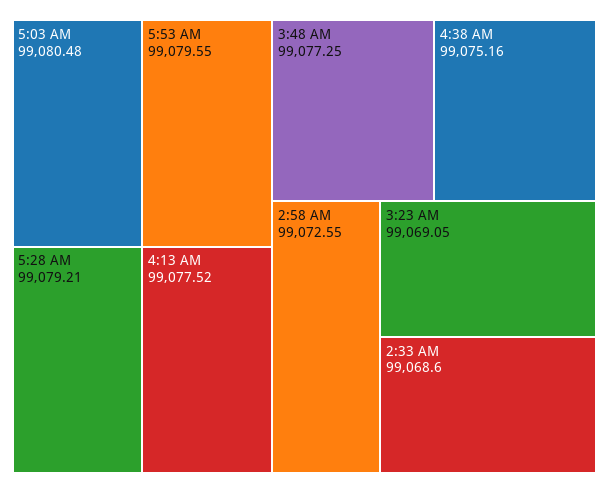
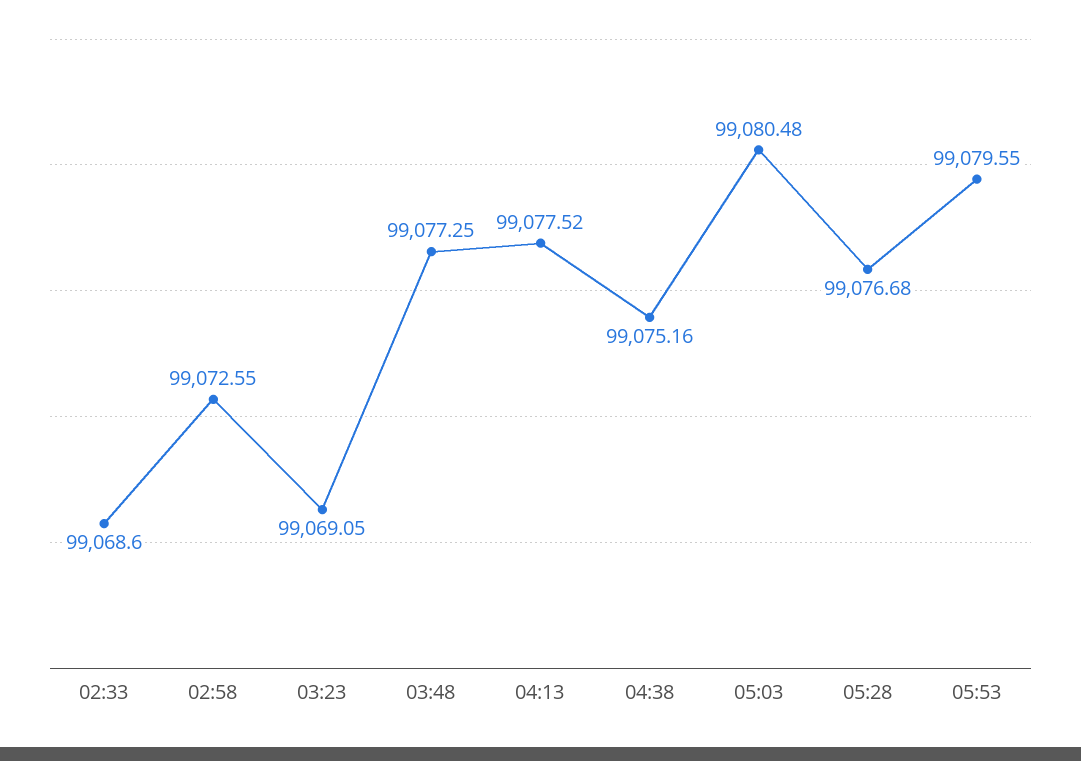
  {
    "5:03 AM": 99080.48,
    "5:53 AM": 99079.55,
-   "5:28 AM": 99079.21,
+   "5:28 AM": 99076.68,
    "4:13 AM": 99077.52,
    "3:48 AM": 99077.25,
    "4:38 AM": 99075.16,
    "2:58 AM": 99072.55,
    "3:23 AM": 99069.05,
    "2:33 AM": 99068.6
  }

